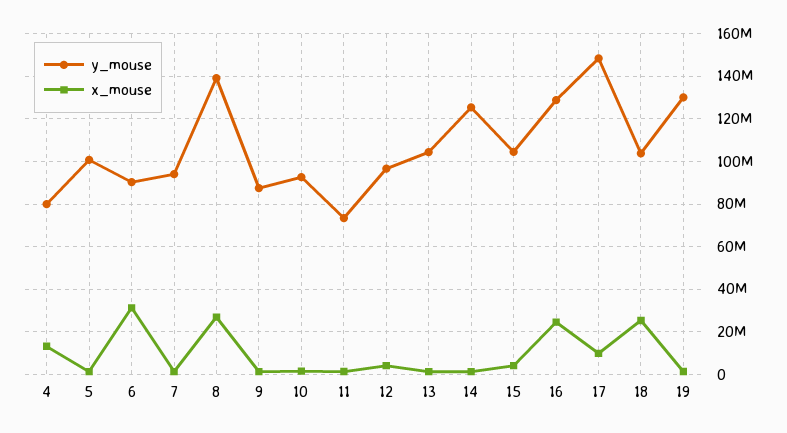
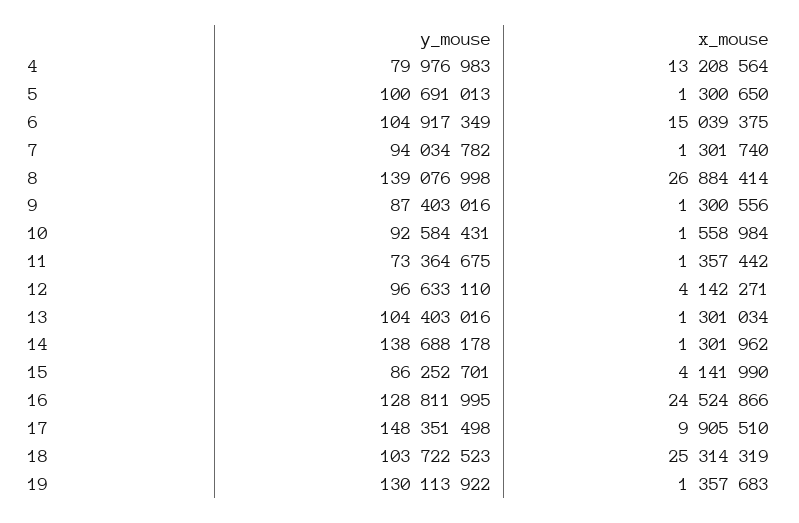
  {
    "y_mouse": {
      "4": 79976983,
      "5": 100691013,
-     "6": 90000000,
+     "6": 104917349,
      "7": 94034782,
      "8": 139076998,
      "9": 87403016,
      "10": 92584431,
      "11": 73364675,
      "12": 96633110,
      "13": 104403016,
-     "14": 125000000,
+     "14": 138688178,
-     "15": 105000000,
+     "15": 86252701,
      "16": 128811995,
      "17": 148351498,
      "18": 103722523,
      "19": 130113922
    },
    "x_mouse": {
      "4": 13208564,
      "5": 1300650,
-     "6": 30000000,
+     "6": 15039375,
      "7": 1301740,
      "8": 26884414,
      "9": 1300556,
      "10": 1558984,
      "11": 1357442,
      "12": 4142271,
      "13": 1301034,
      "14": 1301962,
      "15": 4141990,
      "16": 24524866,
      "17": 9905510,
      "18": 25314319,
      "19": 1357683
    }
  }

